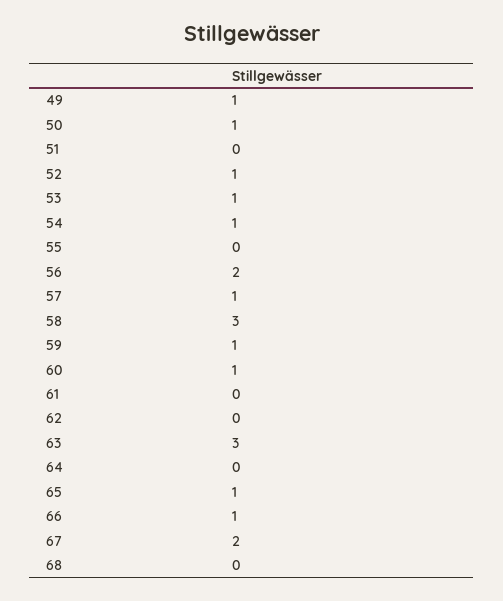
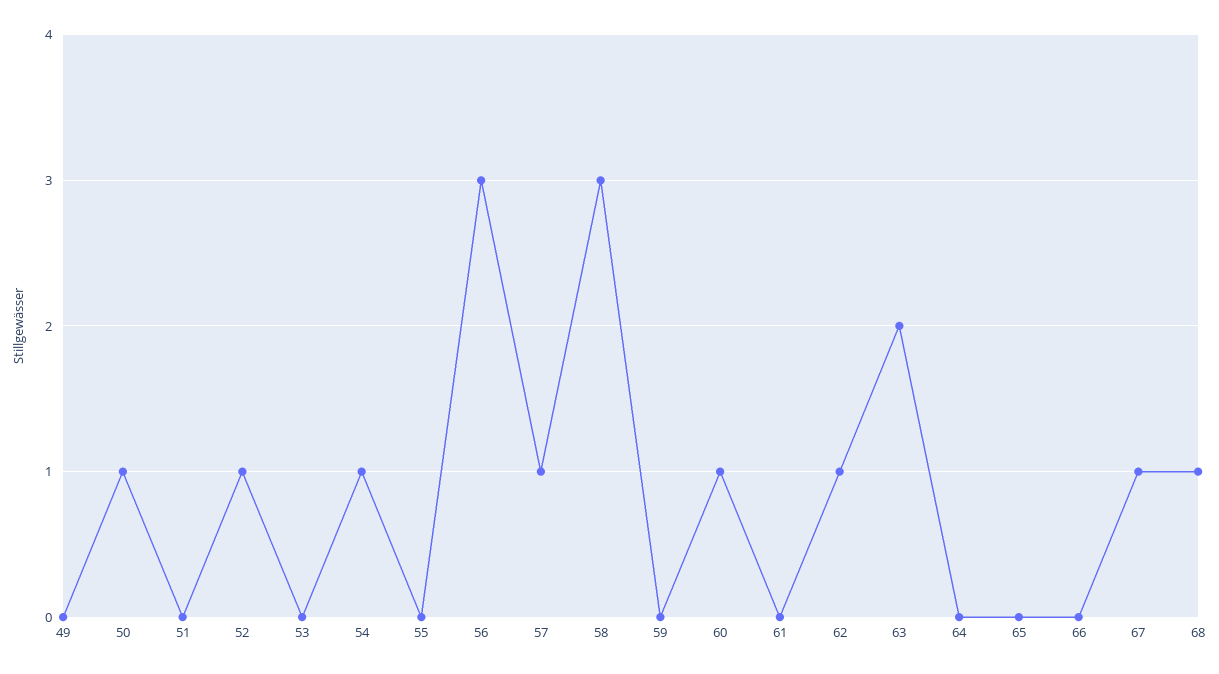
  {
-   "49": 1,
+   "49": 0,
    "50": 1,
    "51": 0,
    "52": 1,
-   "53": 1,
+   "53": 0,
    "54": 1,
    "55": 0,
-   "56": 2,
+   "56": 3,
    "57": 1,
    "58": 3,
-   "59": 1,
+   "59": 0,
    "60": 1,
    "61": 0,
-   "62": 0,
+   "62": 1,
-   "63": 3,
+   "63": 2,
    "64": 0,
-   "65": 1,
+   "65": 0,
-   "66": 1,
+   "66": 0,
-   "67": 2,
+   "67": 1,
-   "68": 0
+   "68": 1
  }

